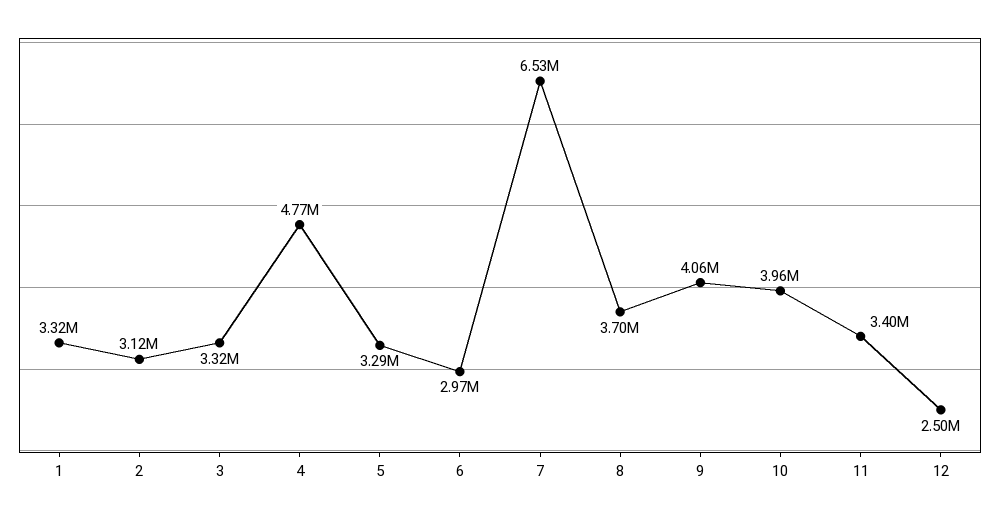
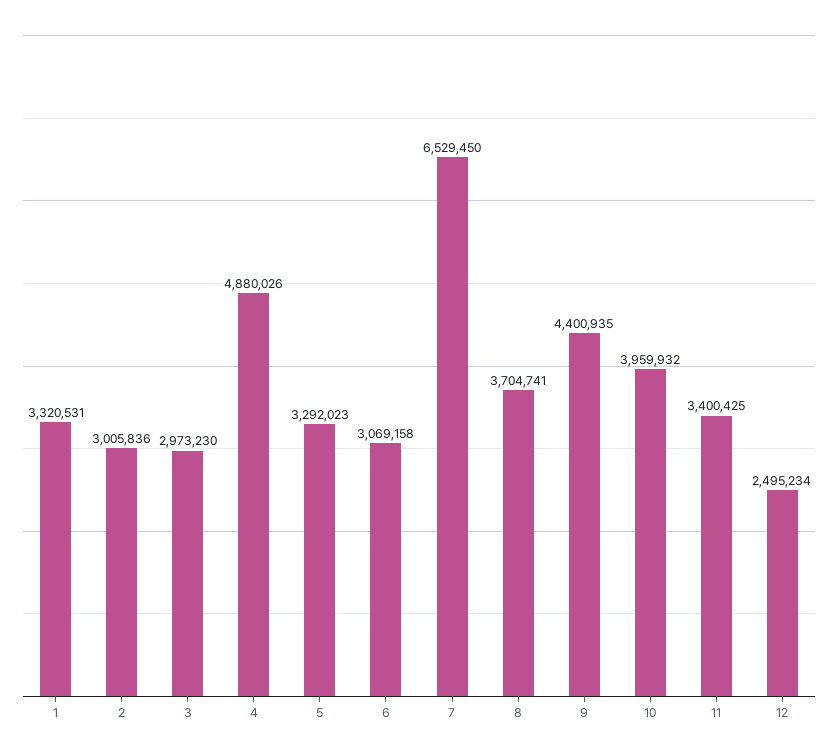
  {
    "1": 3320531,
-   "2": 3120000,
+   "2": 3005836,
-   "3": 3320000,
+   "3": 2973230,
-   "4": 4770000,
+   "4": 4880026,
    "5": 3292023,
-   "6": 2970000,
+   "6": 3069158,
    "7": 6529450,
    "8": 3704741,
-   "9": 4060000,
+   "9": 4400935,
    "10": 3959932,
    "11": 3400425,
    "12": 2495234
  }

